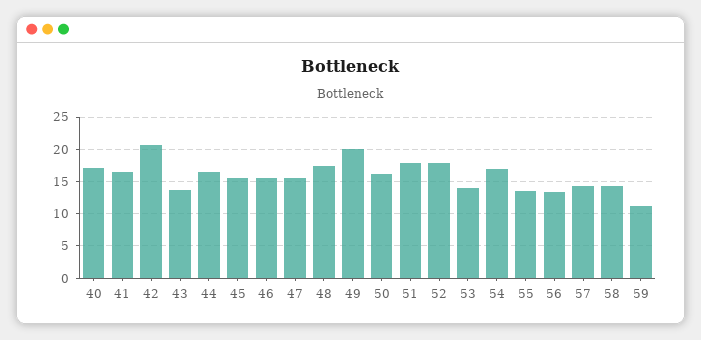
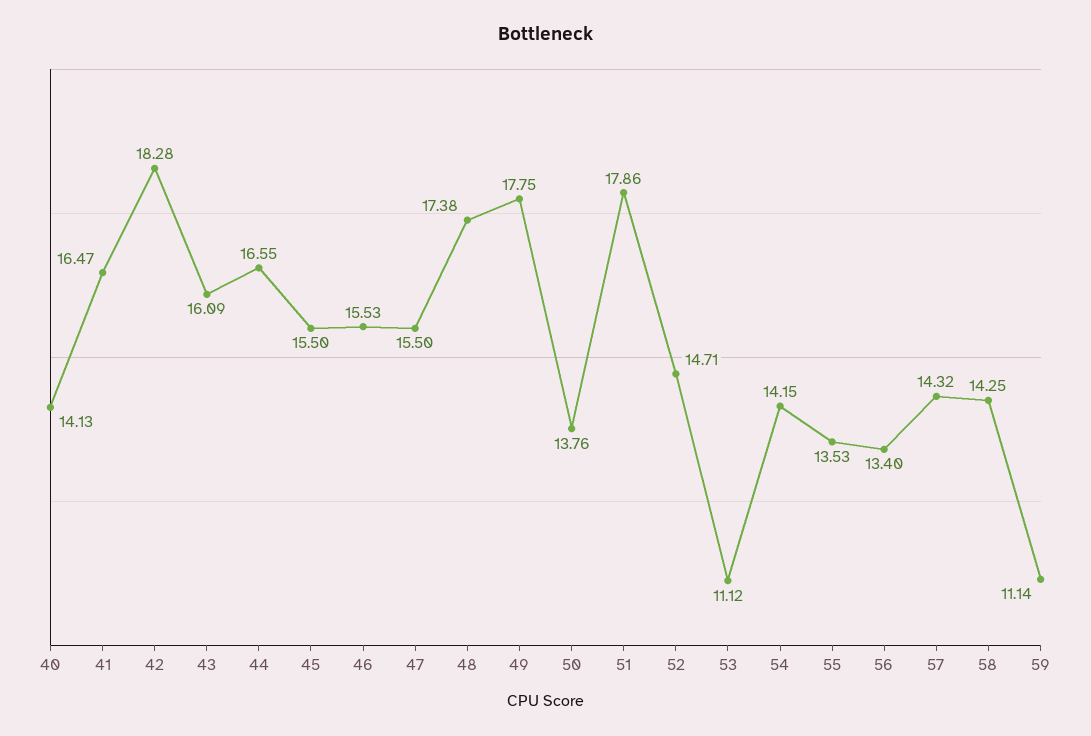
  {
-   "40": 17,
+   "40": 14.13,
    "41": 16.47,
-   "42": 21,
+   "42": 18.28,
-   "43": 14,
+   "43": 16.09,
    "44": 16.55,
    "45": 15.5,
    "46": 15.53,
    "47": 15.5,
    "48": 17.38,
-   "49": 20,
+   "49": 17.75,
-   "50": 16,
+   "50": 13.76,
    "51": 17.86,
-   "52": 18,
+   "52": 14.71,
-   "53": 14,
+   "53": 11.12,
-   "54": 17,
+   "54": 14.15,
    "55": 13.53,
    "56": 13.4,
    "57": 14.32,
    "58": 14.25,
    "59": 11.14
  }

